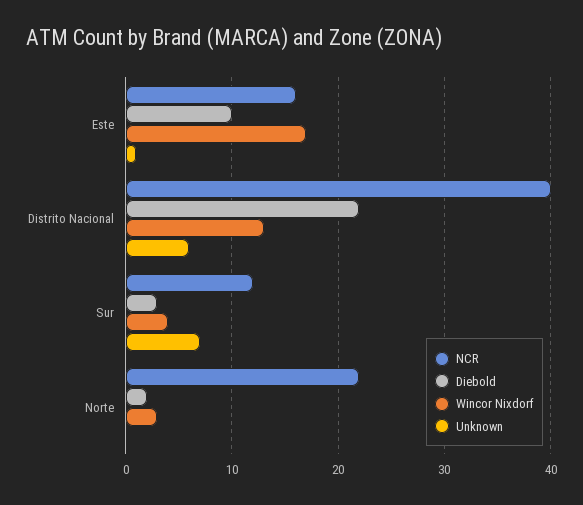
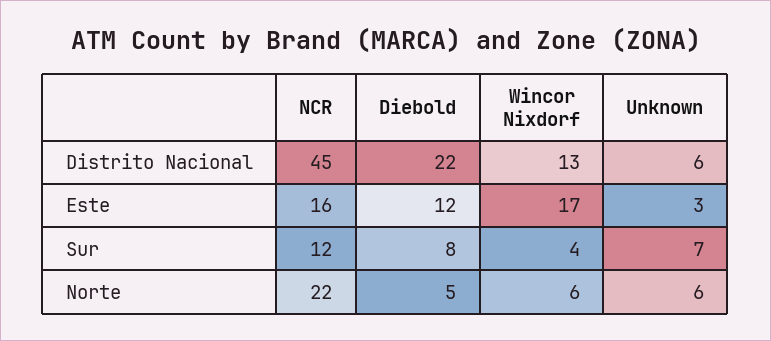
  {
    "NCR": {
      "Este": 16,
-     "Distrito Nacional": 40,
+     "Distrito Nacional": 45,
      "Sur": 12,
      "Norte": 22
    },
    "Diebold": {
-     "Este": 10,
+     "Este": 12,
      "Distrito Nacional": 22,
-     "Sur": 3,
+     "Sur": 8,
-     "Norte": 2
+     "Norte": 5
    },
    "Wincor Nixdorf": {
      "Este": 17,
      "Distrito Nacional": 13,
      "Sur": 4,
-     "Norte": 3
+     "Norte": 6
    },
    "Unknown": {
-     "Este": 1,
+     "Este": 3,
      "Distrito Nacional": 6,
      "Sur": 7,
-     "Norte": 0
+     "Norte": 6
    }
  }

